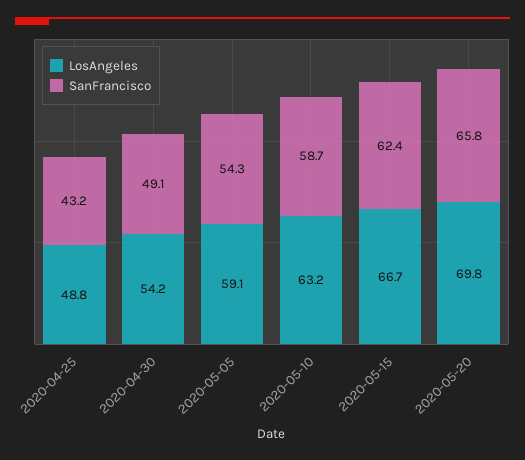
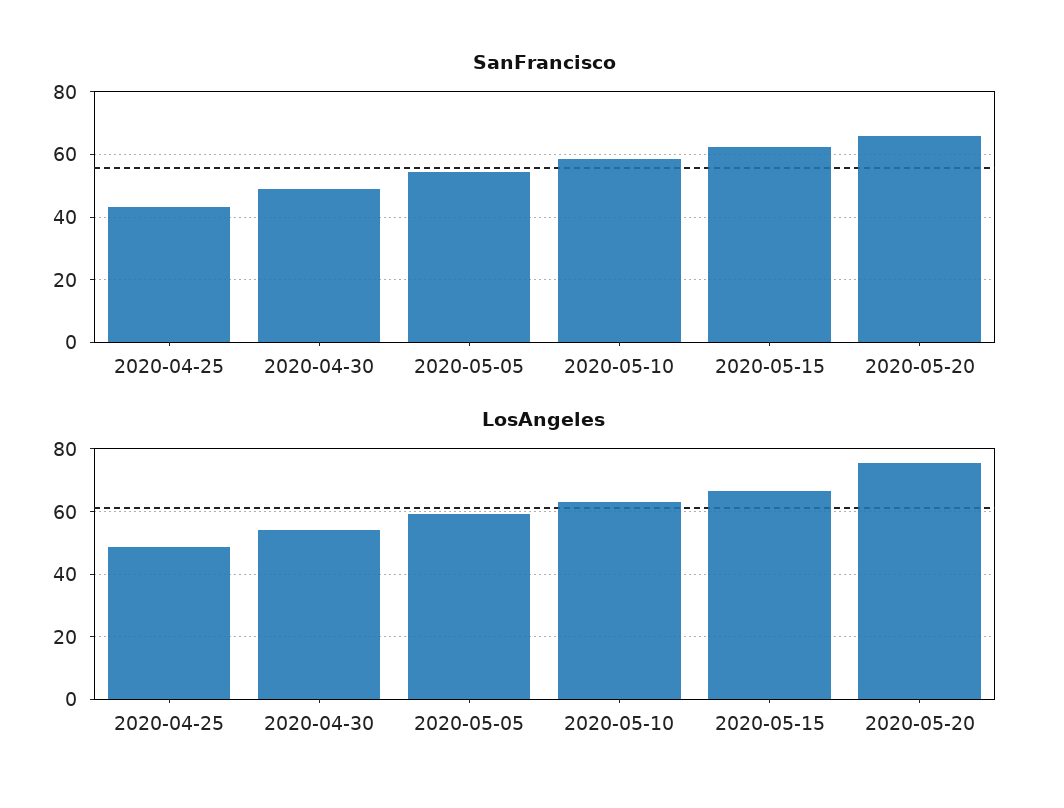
  {
    "LosAngeles": {
      "2020-04-25": 48.8,
      "2020-04-30": 54.2,
      "2020-05-05": 59.1,
      "2020-05-10": 63.2,
      "2020-05-15": 66.7,
-     "2020-05-20": 69.8
+     "2020-05-20": 76
    },
    "SanFrancisco": {
      "2020-04-25": 43.2,
      "2020-04-30": 49.1,
      "2020-05-05": 54.3,
      "2020-05-10": 58.7,
      "2020-05-15": 62.4,
      "2020-05-20": 65.8
    }
  }

